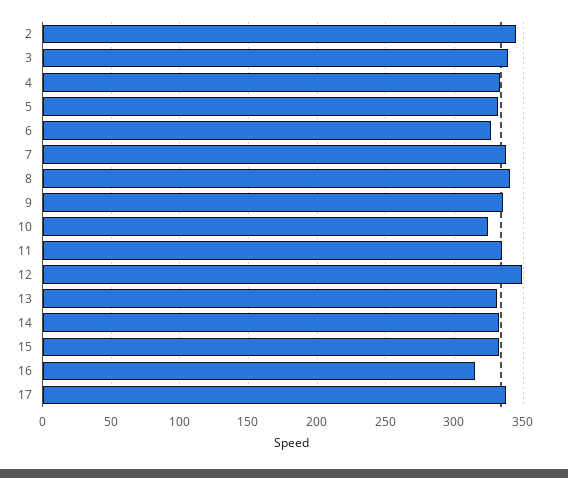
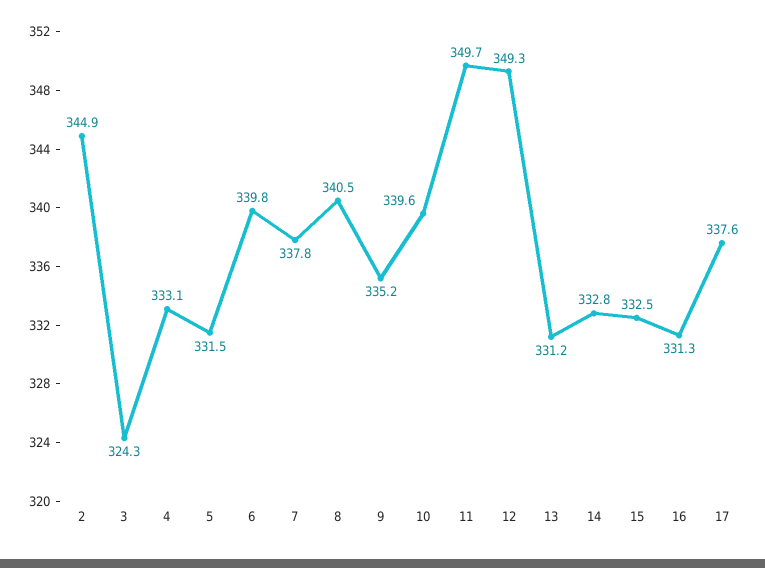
  {
    "2": 344.9,
-   "3": 340,
+   "3": 324.3,
    "4": 333.1,
    "5": 331.5,
-   "6": 325,
+   "6": 339.8,
    "7": 337.8,
    "8": 340.5,
    "9": 335.2,
-   "10": 325,
+   "10": 339.6,
-   "11": 335,
+   "11": 349.7,
    "12": 349.3,
    "13": 331.2,
    "14": 332.8,
    "15": 332.5,
-   "16": 315,
+   "16": 331.3,
    "17": 337.6
  }

